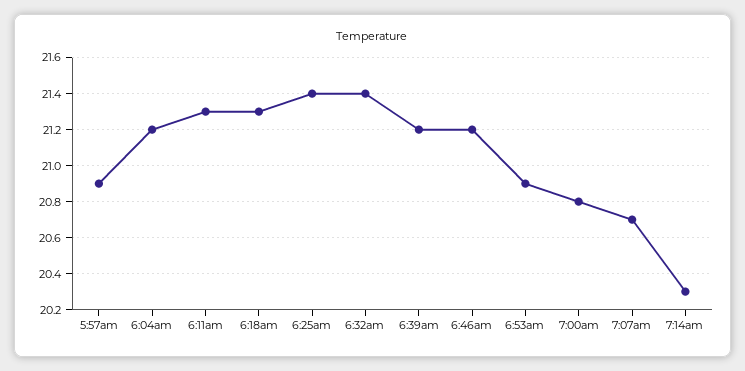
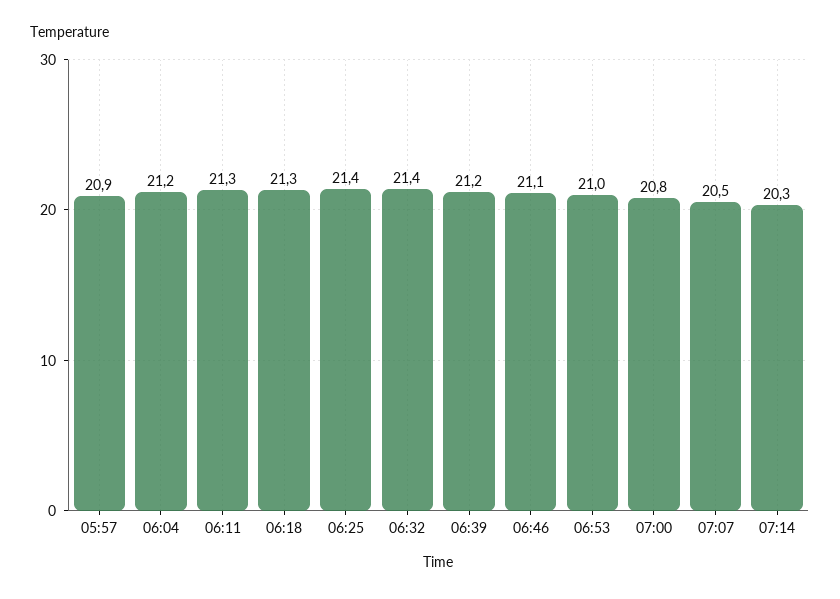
  {
    "5:57am": 20.9,
    "6:04am": 21.2,
    "6:11am": 21.3,
    "6:18am": 21.3,
    "6:25am": 21.4,
    "6:32am": 21.4,
    "6:39am": 21.2,
-   "6:46am": 21.2,
+   "6:46am": 21.1,
-   "6:53am": 20.9,
+   "6:53am": 21,
    "7:00am": 20.8,
-   "7:07am": 20.7,
+   "7:07am": 20.5,
    "7:14am": 20.3
  }

